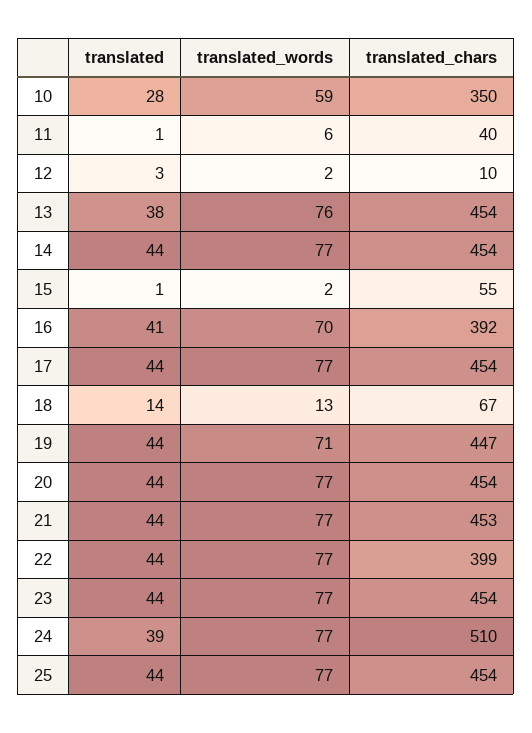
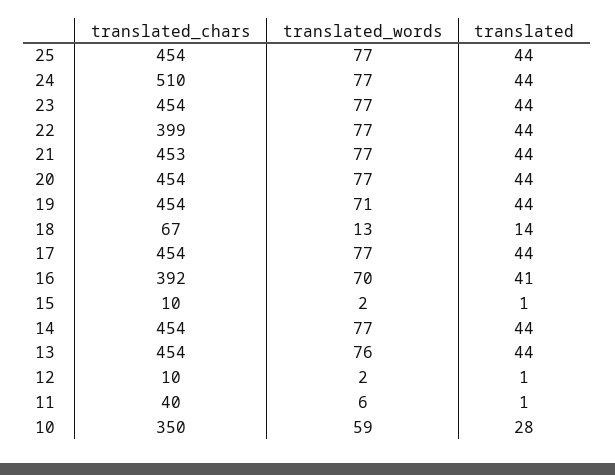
  {
    "translated": {
      "10": 28,
      "11": 1,
-     "12": 3,
+     "12": 1,
-     "13": 38,
+     "13": 44,
      "14": 44,
      "15": 1,
      "16": 41,
      "17": 44,
      "18": 14,
      "19": 44,
      "20": 44,
      "21": 44,
      "22": 44,
      "23": 44,
-     "24": 39,
+     "24": 44,
      "25": 44
    },
    "translated_words": {
      "10": 59,
      "11": 6,
      "12": 2,
      "13": 76,
      "14": 77,
      "15": 2,
      "16": 70,
      "17": 77,
      "18": 13,
      "19": 71,
      "20": 77,
      "21": 77,
      "22": 77,
      "23": 77,
      "24": 77,
      "25": 77
    },
    "translated_chars": {
      "10": 350,
      "11": 40,
      "12": 10,
      "13": 454,
      "14": 454,
-     "15": 55,
+     "15": 10,
      "16": 392,
      "17": 454,
      "18": 67,
-     "19": 447,
+     "19": 454,
      "20": 454,
      "21": 453,
      "22": 399,
      "23": 454,
      "24": 510,
      "25": 454
    }
  }

